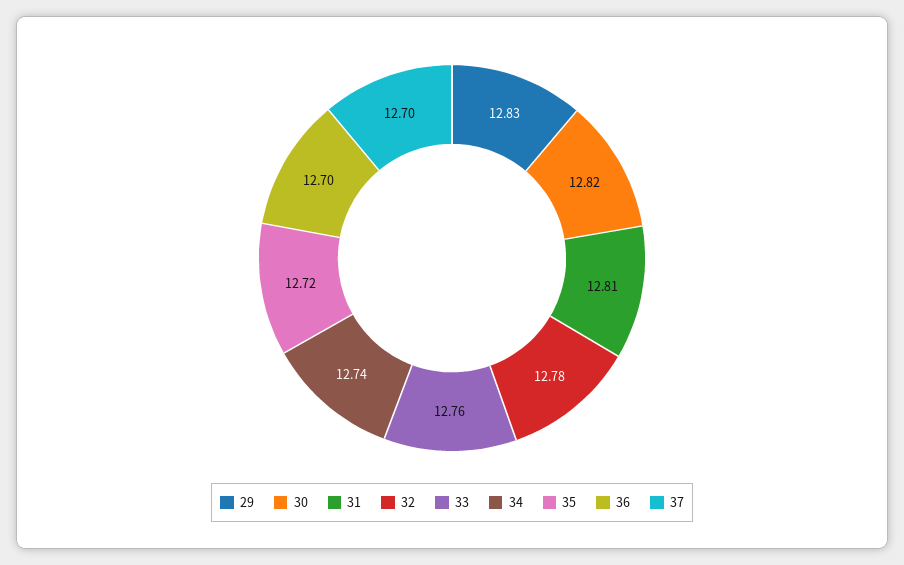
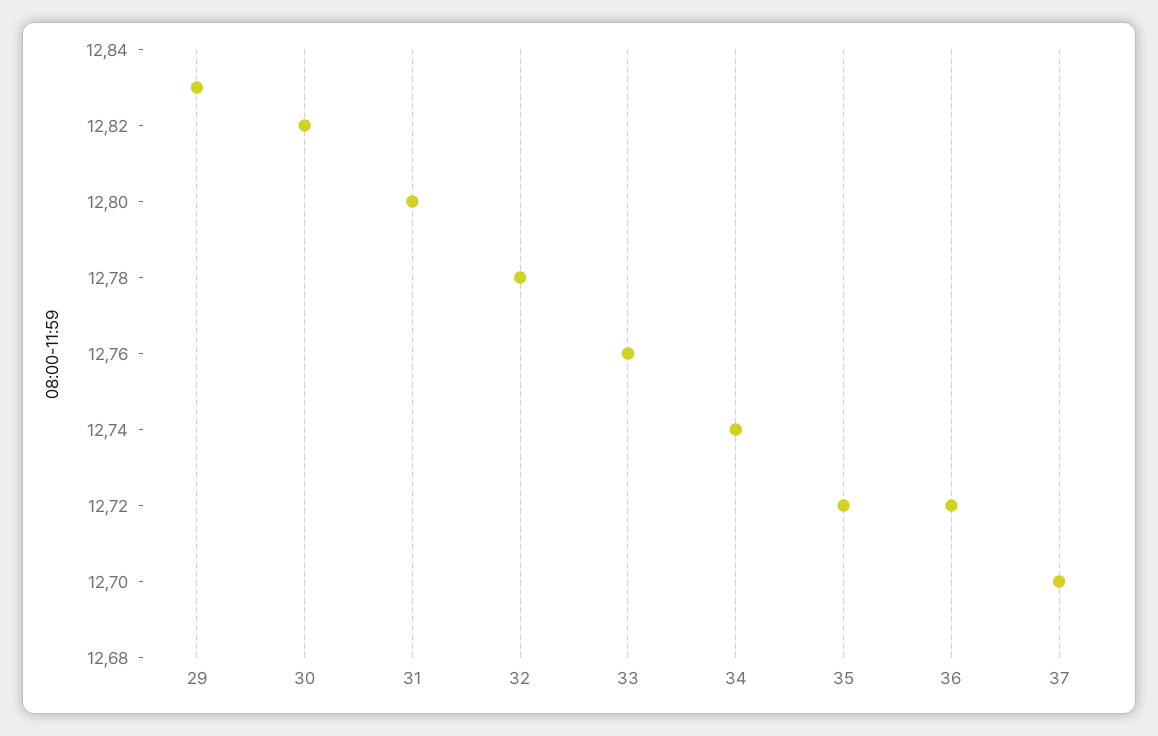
  {
    "29": 12.83,
    "30": 12.82,
-   "31": 12.81,
+   "31": 12.8,
    "32": 12.78,
    "33": 12.76,
    "34": 12.74,
    "35": 12.72,
-   "36": 12.7,
+   "36": 12.72,
    "37": 12.7
  }

